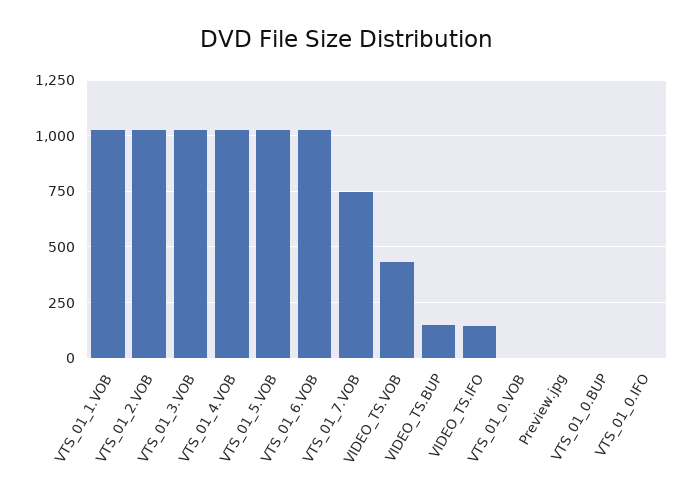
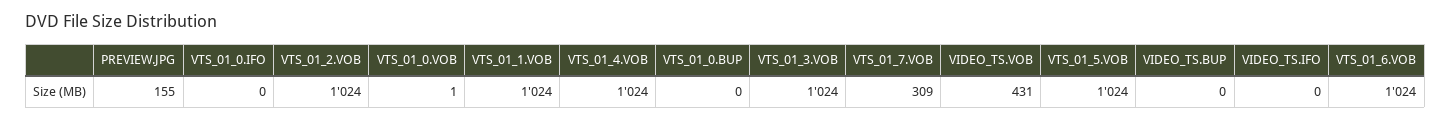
  {
    "VTS_01_1.VOB": 1024,
    "VTS_01_2.VOB": 1024,
    "VTS_01_3.VOB": 1024,
    "VTS_01_4.VOB": 1024,
    "VTS_01_5.VOB": 1024,
    "VTS_01_6.VOB": 1024,
-   "VTS_01_7.VOB": 750,
+   "VTS_01_7.VOB": 309,
    "VIDEO_TS.VOB": 431,
-   "VIDEO_TS.BUP": 150,
+   "VIDEO_TS.BUP": 0,
-   "VIDEO_TS.IFO": 150,
+   "VIDEO_TS.IFO": 0,
    "VTS_01_0.VOB": 1,
-   "Preview.jpg": 0,
+   "Preview.jpg": 155,
    "VTS_01_0.BUP": 0,
    "VTS_01_0.IFO": 0
  }

